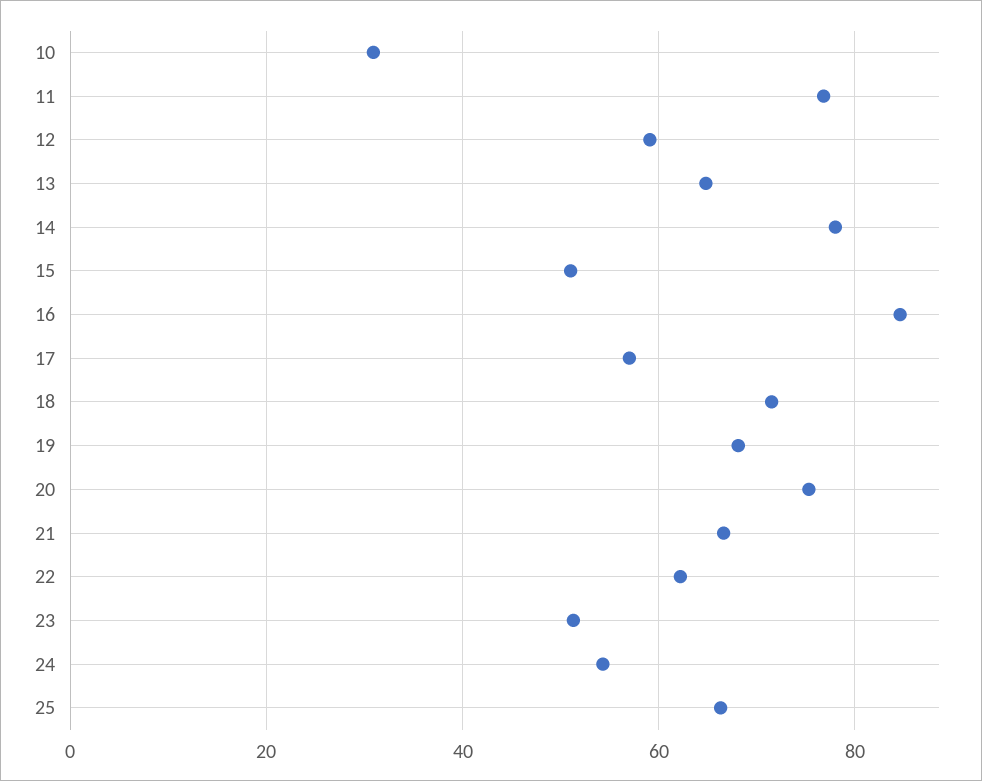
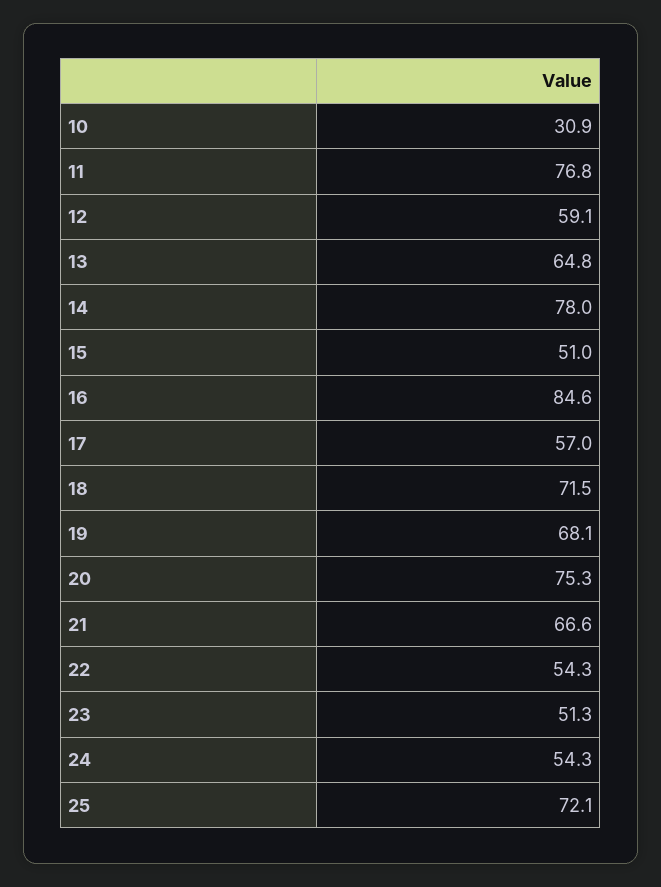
  {
    "10": 30.9,
    "11": 76.8,
    "12": 59.1,
    "13": 64.8,
    "14": 78,
    "15": 51,
    "16": 84.6,
    "17": 57,
    "18": 71.5,
    "19": 68.1,
    "20": 75.3,
    "21": 66.6,
-   "22": 62,
+   "22": 54.3,
    "23": 51.3,
    "24": 54.3,
-   "25": 66
+   "25": 72.1
  }

